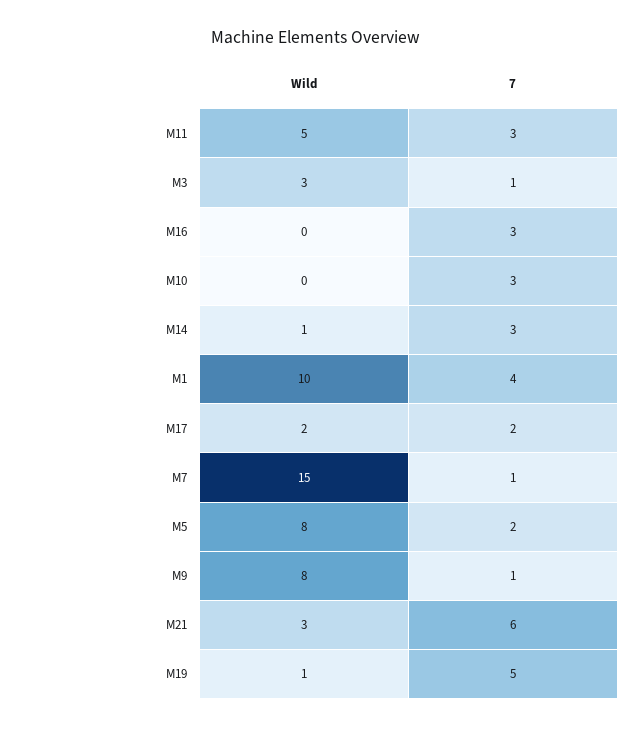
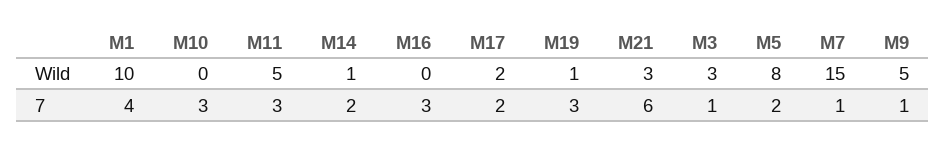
  {
    "Wild": {
      "M11": 5,
      "M3": 3,
      "M16": 0,
      "M10": 0,
      "M14": 1,
      "M1": 10,
      "M17": 2,
      "M7": 15,
      "M5": 8,
-     "M9": 8,
+     "M9": 5,
      "M21": 3,
      "M19": 1
    },
    "7": {
      "M11": 3,
      "M3": 1,
      "M16": 3,
      "M10": 3,
-     "M14": 3,
+     "M14": 2,
      "M1": 4,
      "M17": 2,
      "M7": 1,
      "M5": 2,
      "M9": 1,
      "M21": 6,
-     "M19": 5
+     "M19": 3
    }
  }

